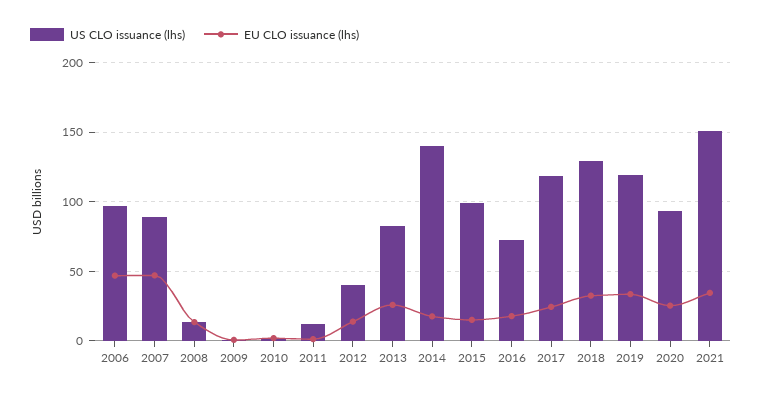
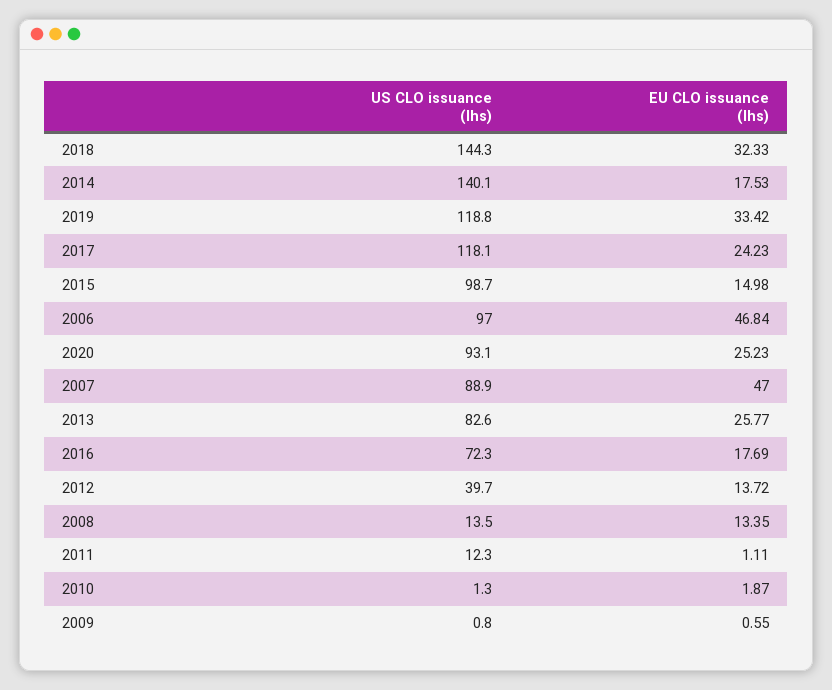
  {
    "US CLO issuance (lhs)": {
      "2006": 97,
      "2007": 88.9,
      "2008": 13.5,
      "2009": 0.8,
      "2010": 1.3,
      "2011": 12.3,
      "2012": 39.7,
      "2013": 82.6,
      "2014": 140.1,
      "2015": 98.7,
      "2016": 72.3,
      "2017": 118.1,
-     "2018": 130,
+     "2018": 144.3,
      "2019": 118.8,
-     "2020": 93.1,
+     "2020": 93.1
-     "2021": 150
    },
    "EU CLO issuance (lhs)": {
      "2006": 46.84,
      "2007": 47,
      "2008": 13.35,
      "2009": 0.55,
      "2010": 1.87,
      "2011": 1.11,
      "2012": 13.72,
      "2013": 25.77,
      "2014": 17.53,
      "2015": 14.98,
      "2016": 17.69,
      "2017": 24.23,
      "2018": 32.33,
      "2019": 33.42,
-     "2020": 25.23,
+     "2020": 25.23
-     "2021": 35
    }
  }

